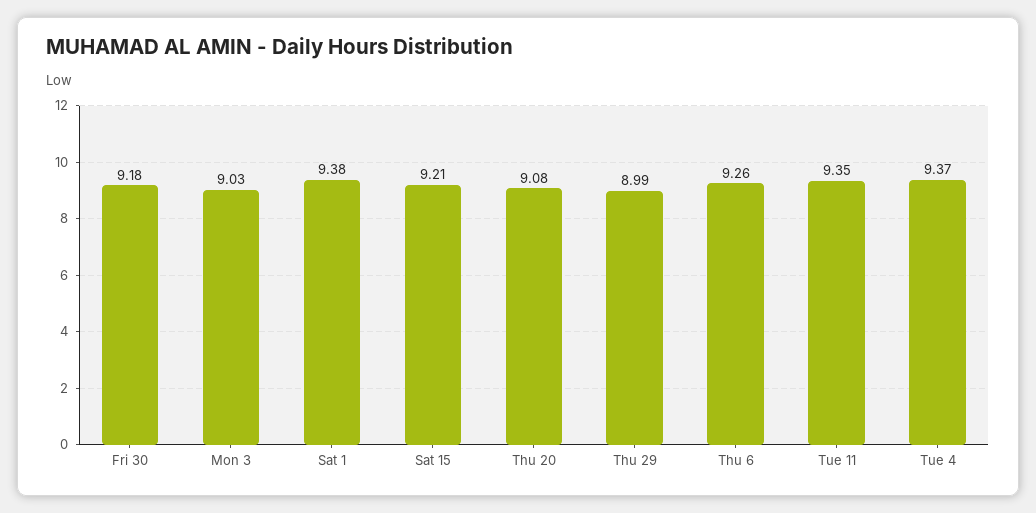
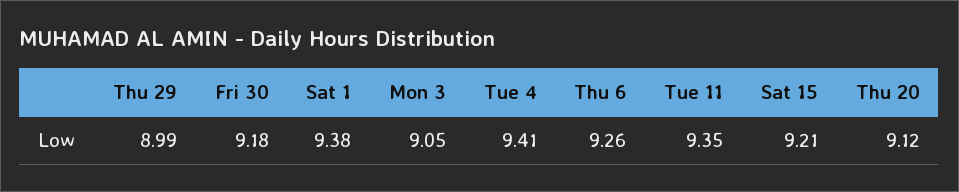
  {
    "Fri 30": 9.18,
-   "Mon 3": 9.03,
+   "Mon 3": 9.05,
    "Sat 1": 9.38,
    "Sat 15": 9.21,
-   "Thu 20": 9.08,
+   "Thu 20": 9.12,
    "Thu 29": 8.99,
    "Thu 6": 9.26,
    "Tue 11": 9.35,
-   "Tue 4": 9.37
+   "Tue 4": 9.41
  }

